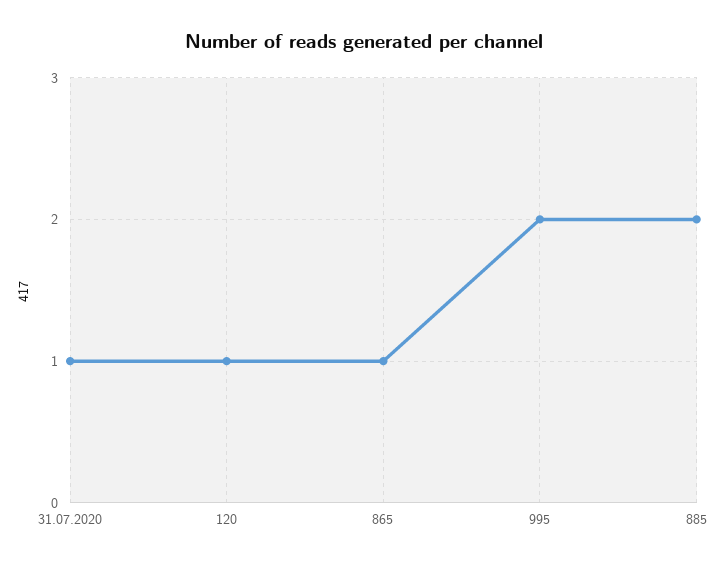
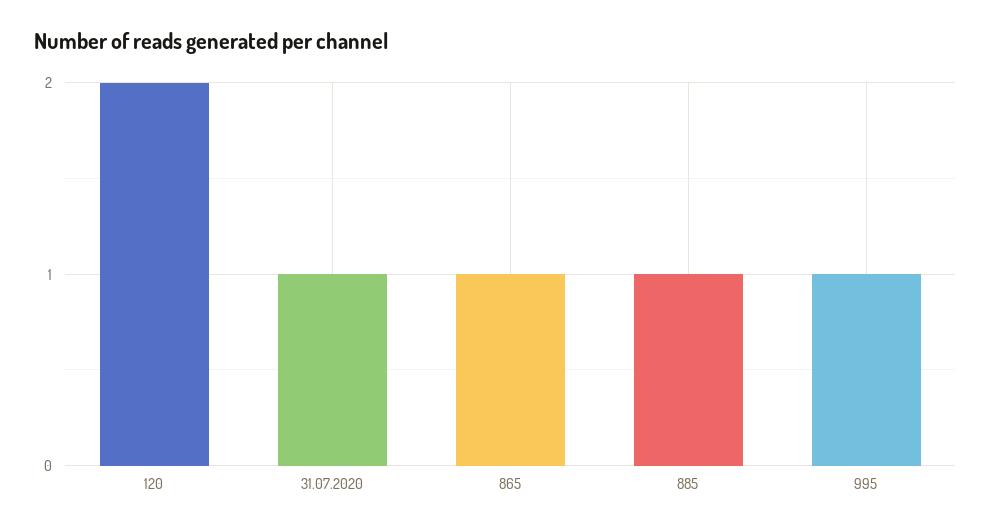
  {
    "31.07.2020": 1,
-   "120": 1,
+   "120": 2,
    "865": 1,
-   "995": 2,
+   "995": 1,
-   "885": 2
+   "885": 1
  }

